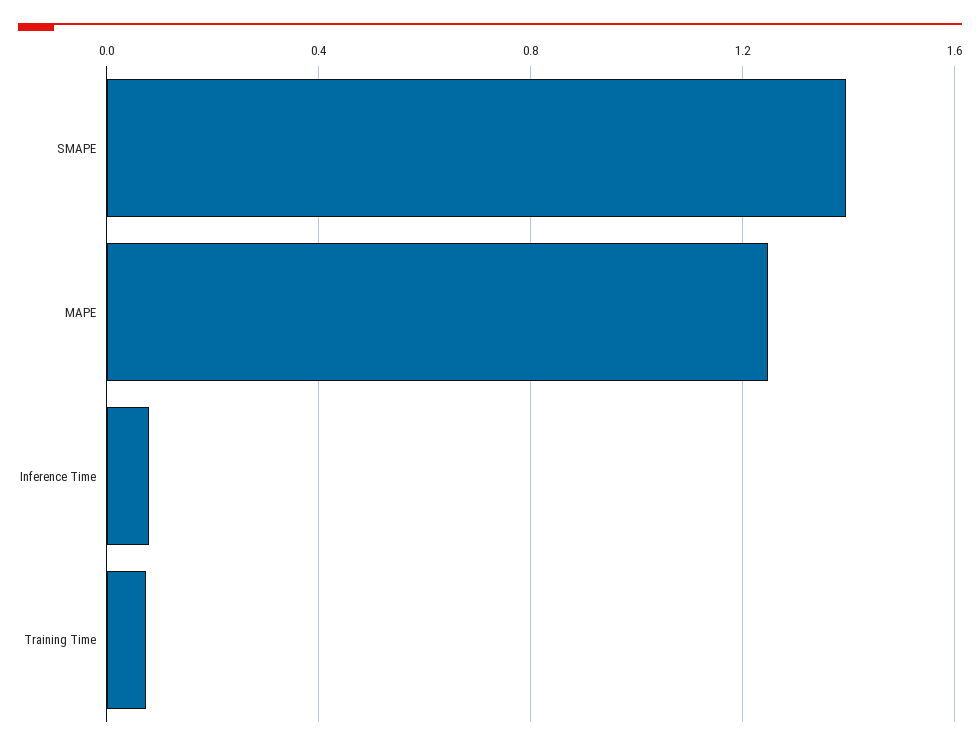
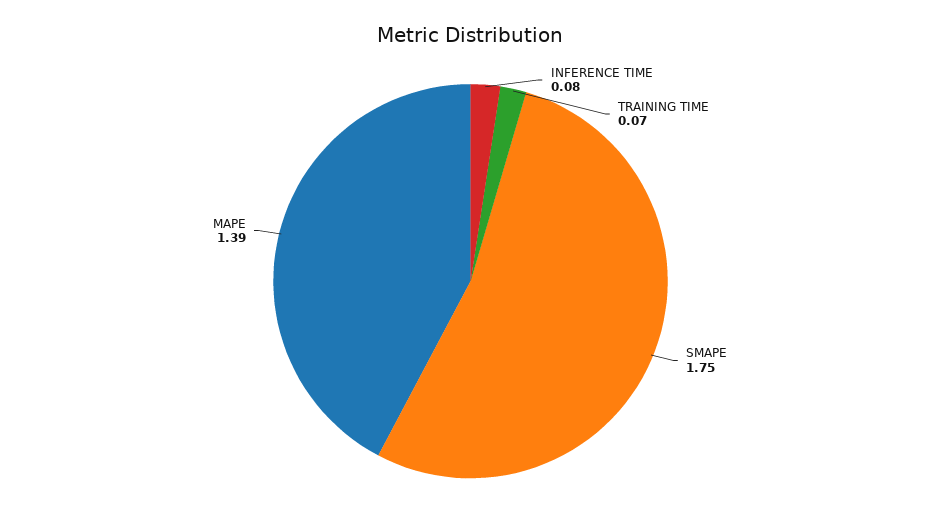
  {
-   "SMAPE": 1.4,
+   "SMAPE": 1.75,
-   "MAPE": 1.25,
+   "MAPE": 1.39,
    "Inference Time": 0.08,
    "Training Time": 0.07
  }

